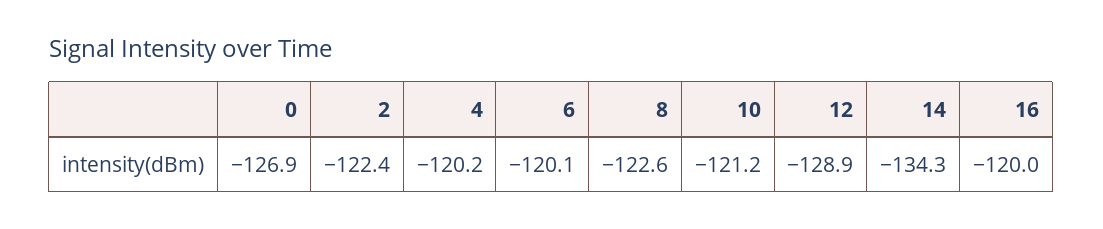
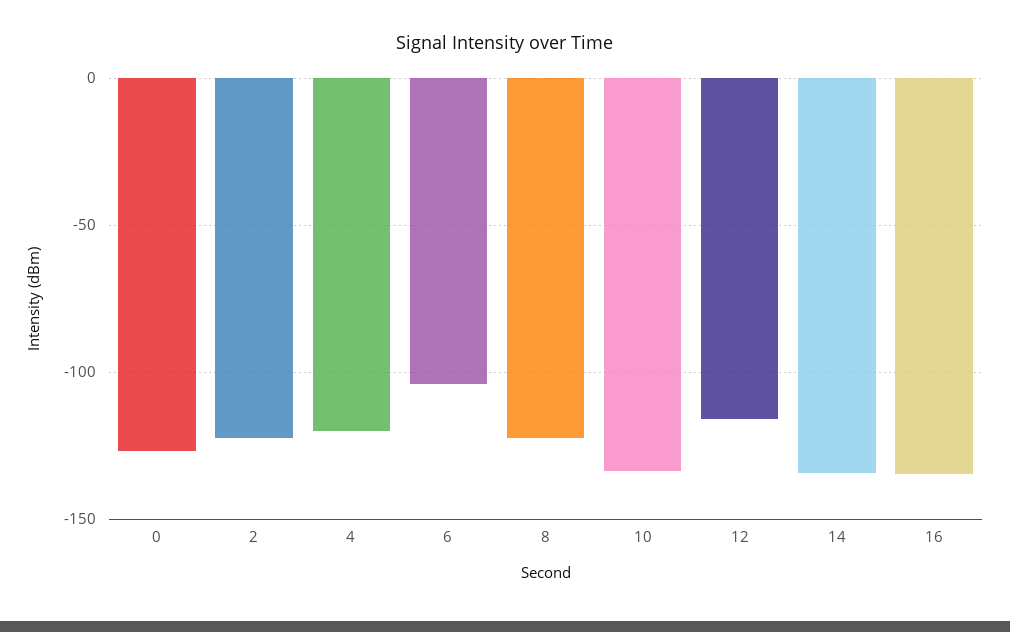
  {
    "0": -126.9,
    "2": -122.4,
    "4": -120.2,
-   "6": -120.1,
+   "6": -105,
    "8": -122.6,
-   "10": -121.2,
+   "10": -135,
-   "12": -128.9,
+   "12": -115,
    "14": -134.3,
-   "16": -120
+   "16": -135
  }

